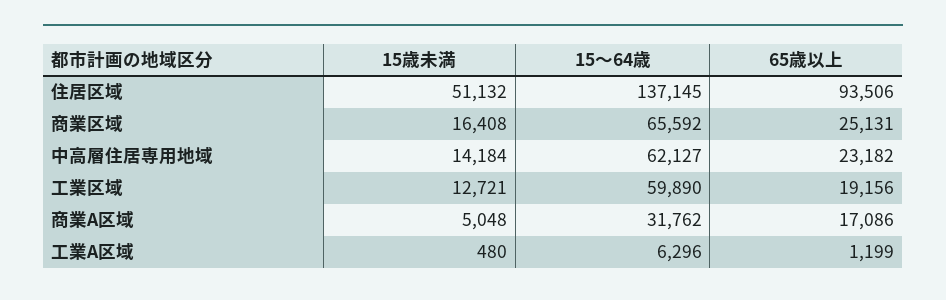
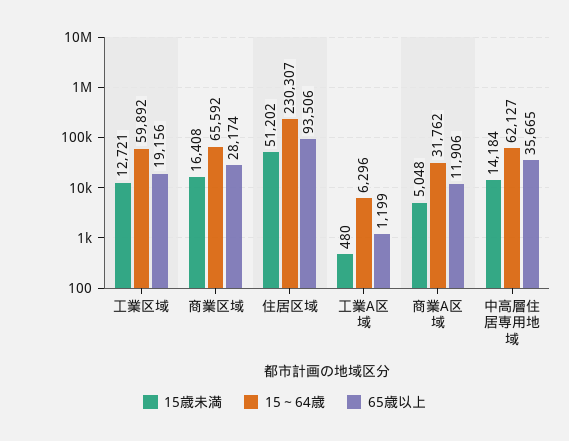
  {
    "15歳未満": {
-     "住居区域": 51132,
+     "住居区域": 51202,
      "商業区域": 16408,
      "中高層住居専用地域": 14184,
      "工業区域": 12721,
      "商業A区域": 5048,
      "工業A区域": 480
    },
    "15～64歳": {
-     "住居区域": 137145,
+     "住居区域": 230307,
      "商業区域": 65592,
      "中高層住居専用地域": 62127,
-     "工業区域": 59890,
+     "工業区域": 59892,
      "商業A区域": 31762,
      "工業A区域": 6296
    },
    "65歳以上": {
      "住居区域": 93506,
-     "商業区域": 25131,
+     "商業区域": 28174,
-     "中高層住居専用地域": 23182,
+     "中高層住居専用地域": 35665,
      "工業区域": 19156,
-     "商業A区域": 17086,
+     "商業A区域": 11906,
      "工業A区域": 1199
    }
  }

